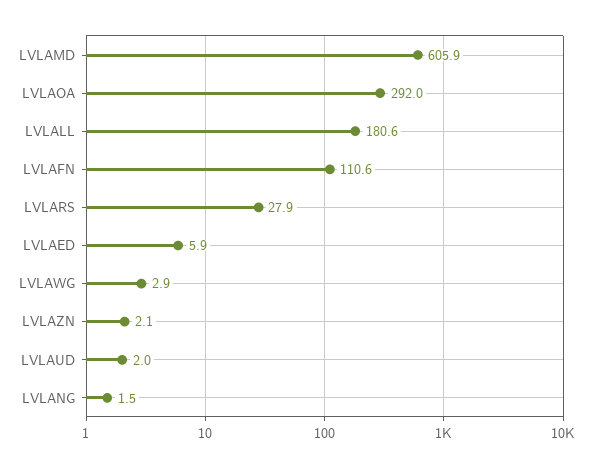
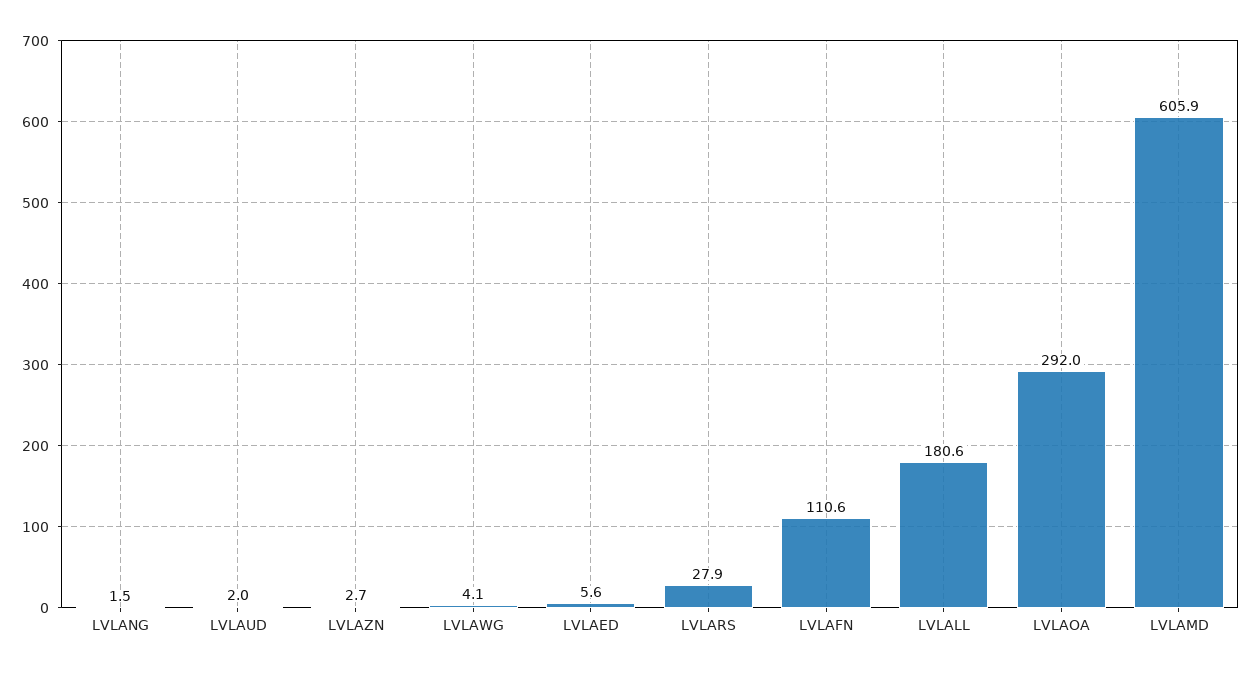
  {
    "LVLAMD": 605.9,
    "LVLAOA": 292,
    "LVLALL": 180.6,
    "LVLAFN": 110.6,
    "LVLARS": 27.9,
-   "LVLAED": 5.9,
+   "LVLAED": 5.6,
-   "LVLAWG": 2.9,
+   "LVLAWG": 4.1,
-   "LVLAZN": 2.1,
+   "LVLAZN": 2.7,
    "LVLAUD": 2,
    "LVLANG": 1.5
  }

